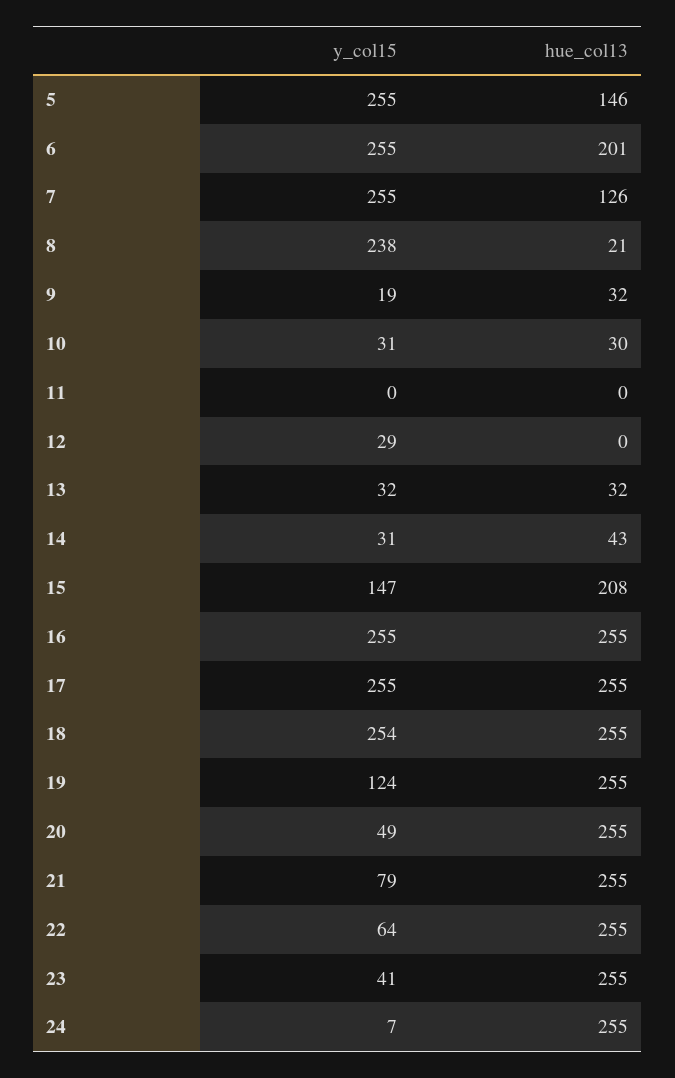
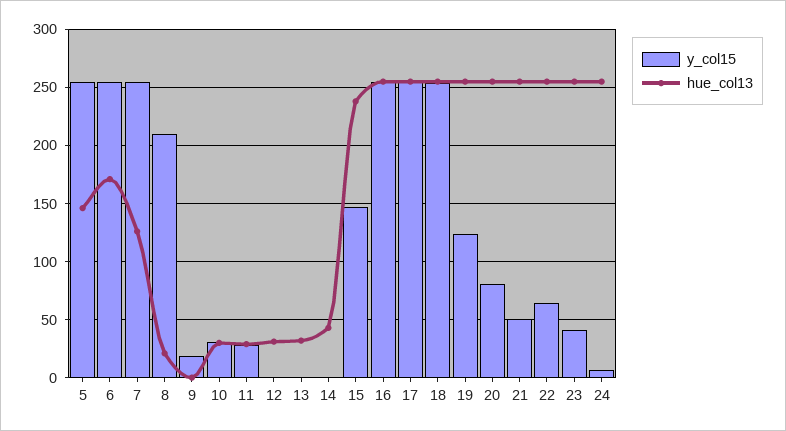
  {
    "y_col15": {
      "5": 255,
      "6": 255,
      "7": 255,
-     "8": 238,
+     "8": 210,
      "9": 19,
      "10": 31,
-     "11": 0,
+     "11": 30,
-     "12": 29,
+     "12": 0,
-     "13": 32,
+     "13": 0,
-     "14": 31,
+     "14": 0,
      "15": 147,
      "16": 255,
      "17": 255,
      "18": 254,
      "19": 124,
-     "20": 49,
+     "20": 80,
-     "21": 79,
+     "21": 50,
      "22": 64,
      "23": 41,
      "24": 7
    },
    "hue_col13": {
      "5": 146,
-     "6": 201,
+     "6": 170,
      "7": 126,
      "8": 21,
-     "9": 32,
+     "9": 0,
      "10": 30,
-     "11": 0,
+     "11": 30,
-     "12": 0,
+     "12": 30,
      "13": 32,
      "14": 43,
-     "15": 208,
+     "15": 240,
      "16": 255,
      "17": 255,
      "18": 255,
      "19": 255,
      "20": 255,
      "21": 255,
      "22": 255,
      "23": 255,
      "24": 255
    }
  }

